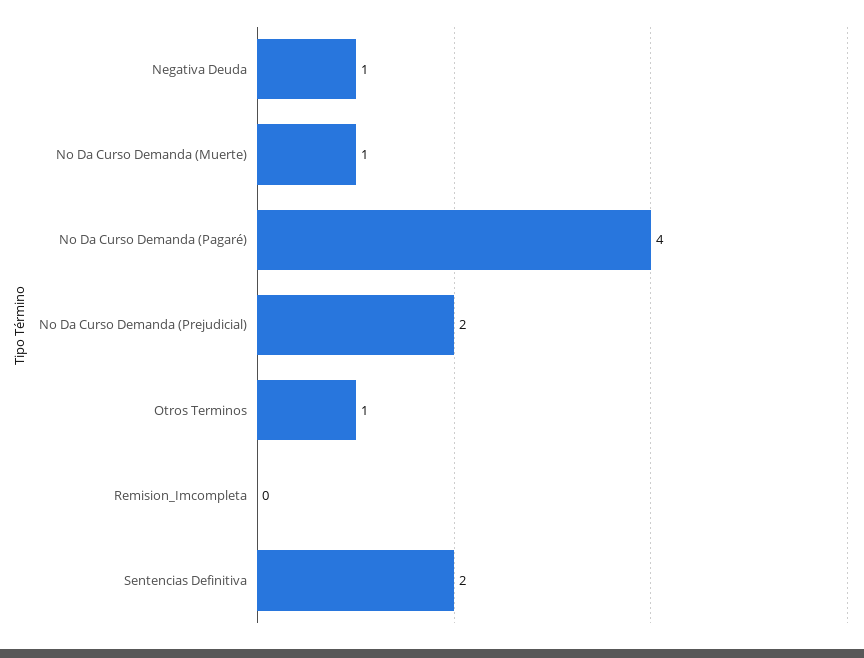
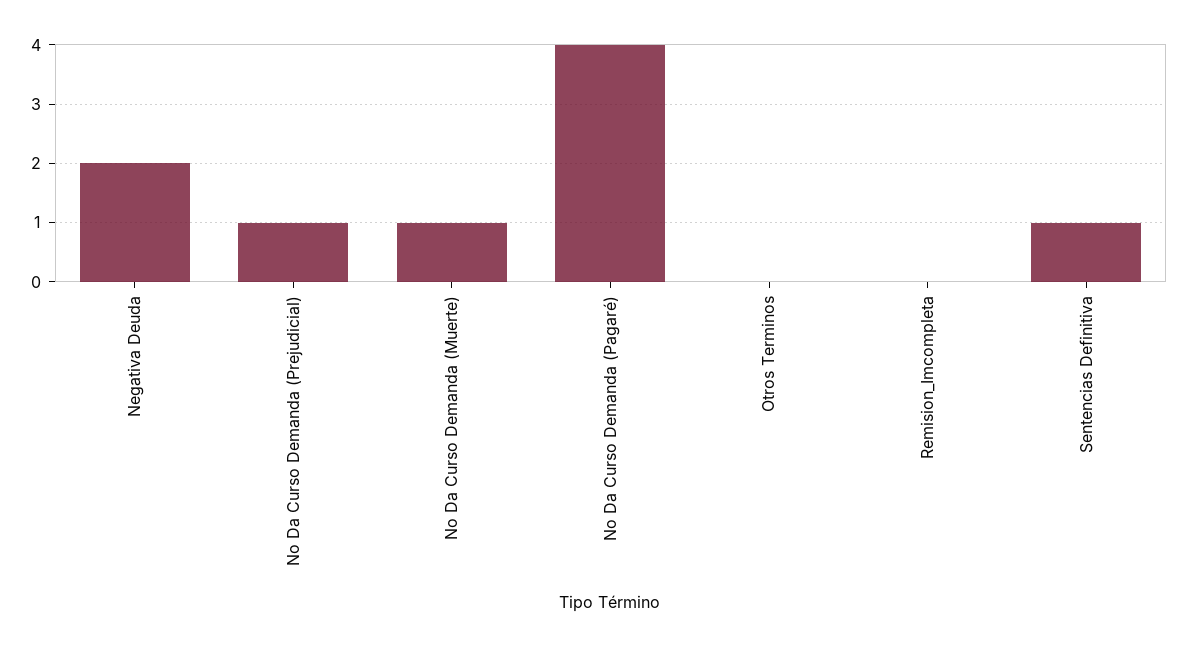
  {
-   "Negativa Deuda": 1,
+   "Negativa Deuda": 2,
    "No Da Curso Demanda (Muerte)": 1,
    "No Da Curso Demanda (Pagaré)": 4,
-   "No Da Curso Demanda (Prejudicial)": 2,
+   "No Da Curso Demanda (Prejudicial)": 1,
-   "Otros Terminos": 1,
+   "Otros Terminos": 0,
    "Remision_Imcompleta": 0,
-   "Sentencias Definitiva": 2
+   "Sentencias Definitiva": 1
  }

